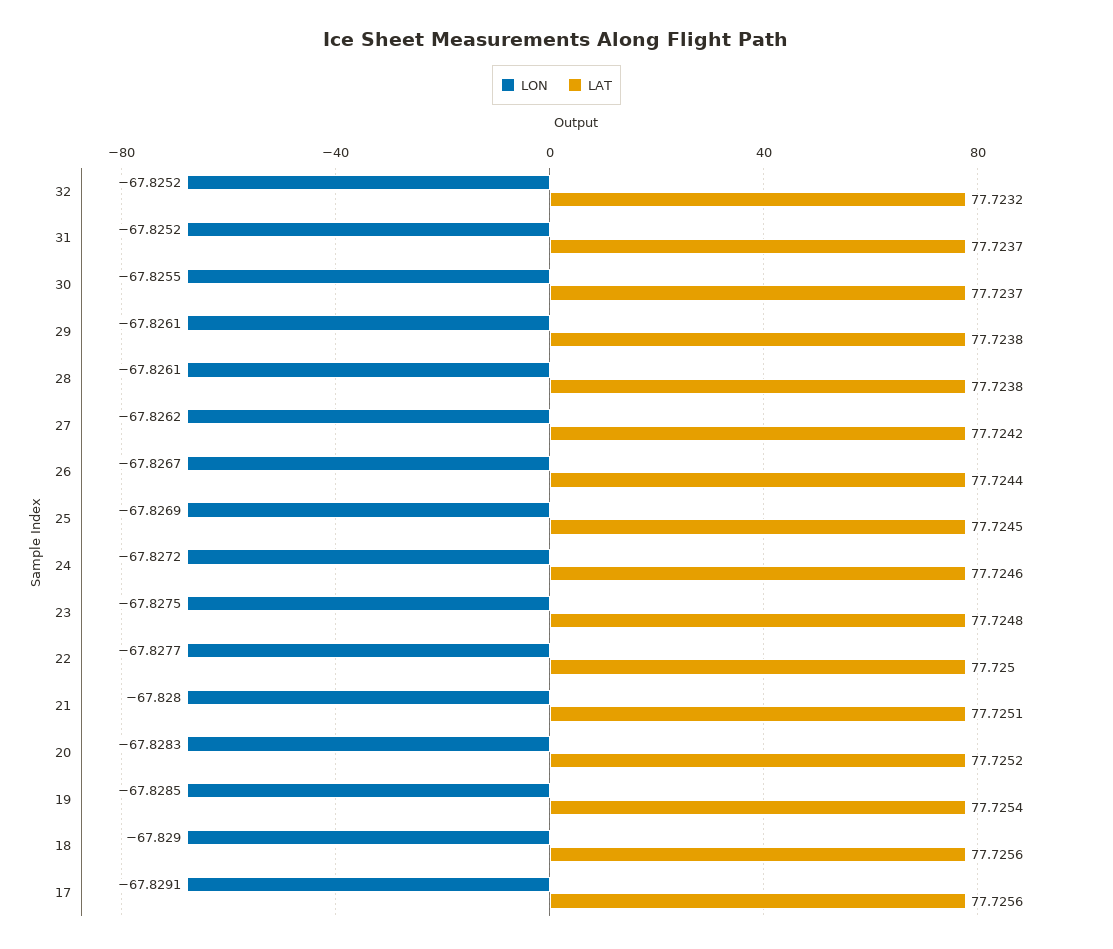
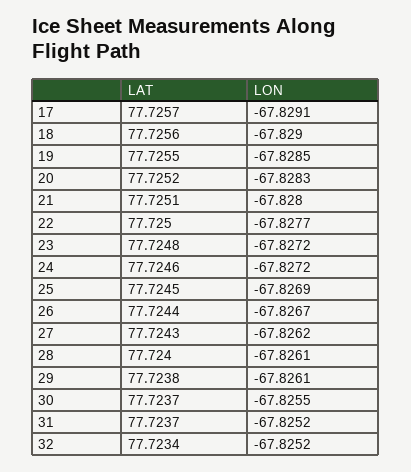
  {
    "LON": {
      "32": -67.8252,
      "31": -67.8252,
      "30": -67.8255,
      "29": -67.8261,
      "28": -67.8261,
      "27": -67.8262,
      "26": -67.8267,
      "25": -67.8269,
      "24": -67.8272,
-     "23": -67.8275,
+     "23": -67.8272,
      "22": -67.8277,
      "21": -67.828,
      "20": -67.8283,
      "19": -67.8285,
      "18": -67.829,
      "17": -67.8291
    },
    "LAT": {
-     "32": 77.7232,
+     "32": 77.7234,
      "31": 77.7237,
      "30": 77.7237,
      "29": 77.7238,
-     "28": 77.7238,
+     "28": 77.724,
-     "27": 77.7242,
+     "27": 77.7243,
      "26": 77.7244,
      "25": 77.7245,
      "24": 77.7246,
      "23": 77.7248,
      "22": 77.725,
      "21": 77.7251,
      "20": 77.7252,
-     "19": 77.7254,
+     "19": 77.7255,
      "18": 77.7256,
-     "17": 77.7256
+     "17": 77.7257
    }
  }

